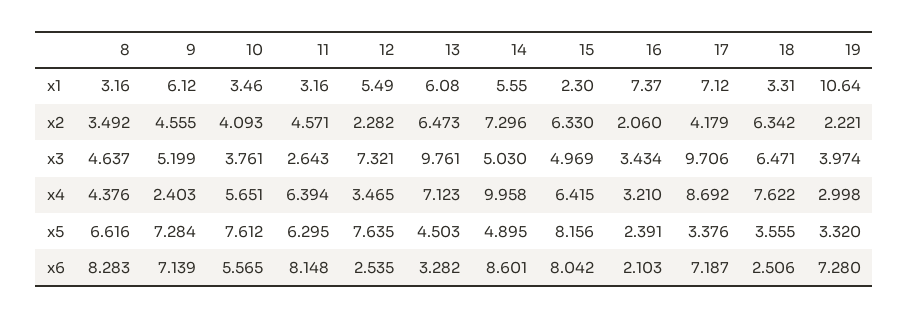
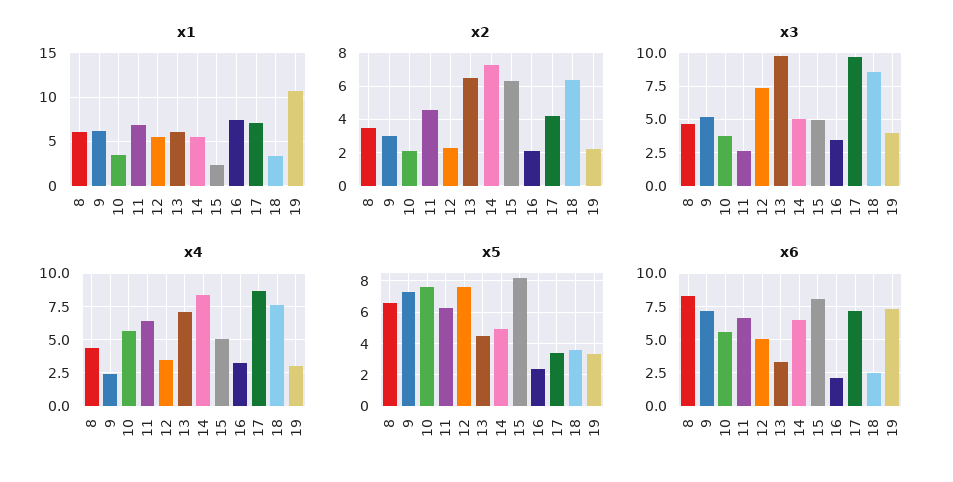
  {
    "x1": {
-     "8": 3.16,
+     "8": 6,
      "9": 6.12,
      "10": 3.46,
-     "11": 3.16,
+     "11": 7,
      "12": 5.49,
      "13": 6.08,
      "14": 5.55,
      "15": 2.3,
      "16": 7.37,
      "17": 7.12,
      "18": 3.31,
      "19": 10.64
    },
    "x2": {
      "8": 3.492,
-     "9": 4.555,
+     "9": 3,
-     "10": 4.093,
+     "10": 2,
      "11": 4.571,
      "12": 2.282,
      "13": 6.473,
      "14": 7.296,
      "15": 6.33,
      "16": 2.06,
      "17": 4.179,
      "18": 6.342,
      "19": 2.221
    },
    "x3": {
      "8": 4.637,
      "9": 5.199,
      "10": 3.761,
      "11": 2.643,
      "12": 7.321,
      "13": 9.761,
      "14": 5.03,
      "15": 4.969,
      "16": 3.434,
      "17": 9.706,
-     "18": 6.471,
+     "18": 8.5,
      "19": 3.974
    },
    "x4": {
      "8": 4.376,
      "9": 2.403,
      "10": 5.651,
      "11": 6.394,
      "12": 3.465,
      "13": 7.123,
-     "14": 9.958,
+     "14": 8.5,
-     "15": 6.415,
+     "15": 5,
      "16": 3.21,
      "17": 8.692,
      "18": 7.622,
      "19": 2.998
    },
    "x5": {
      "8": 6.616,
      "9": 7.284,
      "10": 7.612,
      "11": 6.295,
      "12": 7.635,
      "13": 4.503,
      "14": 4.895,
      "15": 8.156,
      "16": 2.391,
      "17": 3.376,
      "18": 3.555,
      "19": 3.32
    },
    "x6": {
      "8": 8.283,
      "9": 7.139,
      "10": 5.565,
-     "11": 8.148,
+     "11": 6.5,
-     "12": 2.535,
+     "12": 5,
      "13": 3.282,
-     "14": 8.601,
+     "14": 6.5,
      "15": 8.042,
      "16": 2.103,
      "17": 7.187,
      "18": 2.506,
      "19": 7.28
    }
  }

